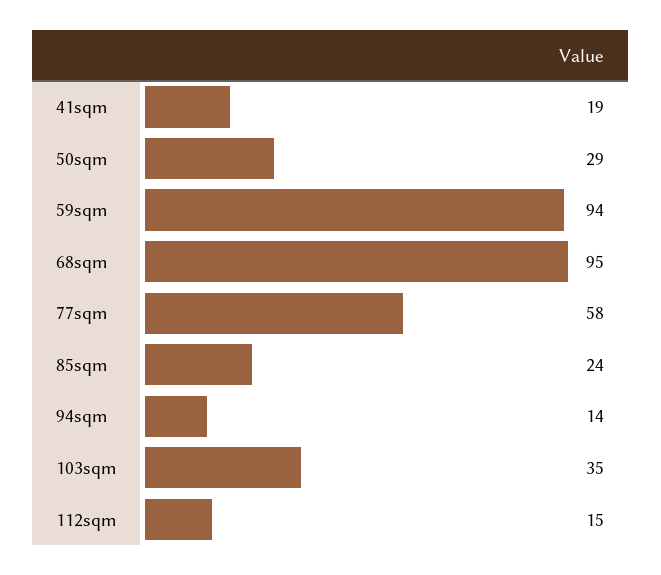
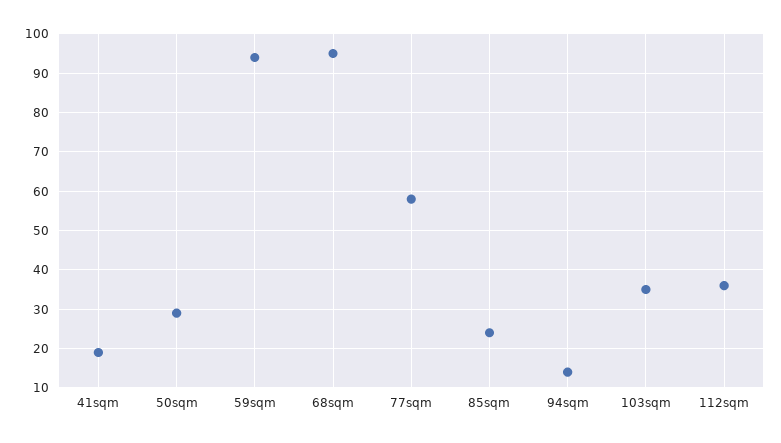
  {
    "41sqm": 19,
    "50sqm": 29,
    "59sqm": 94,
    "68sqm": 95,
    "77sqm": 58,
    "85sqm": 24,
    "94sqm": 14,
    "103sqm": 35,
-   "112sqm": 15
+   "112sqm": 35
  }

